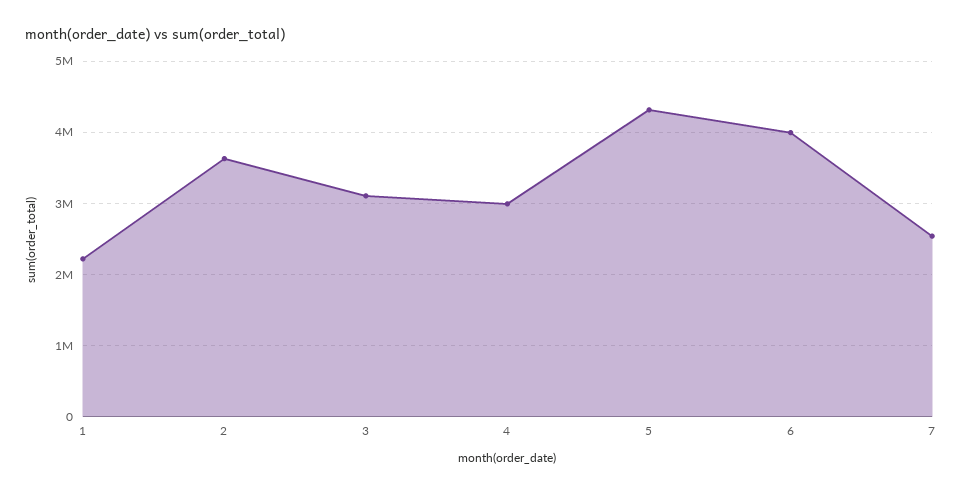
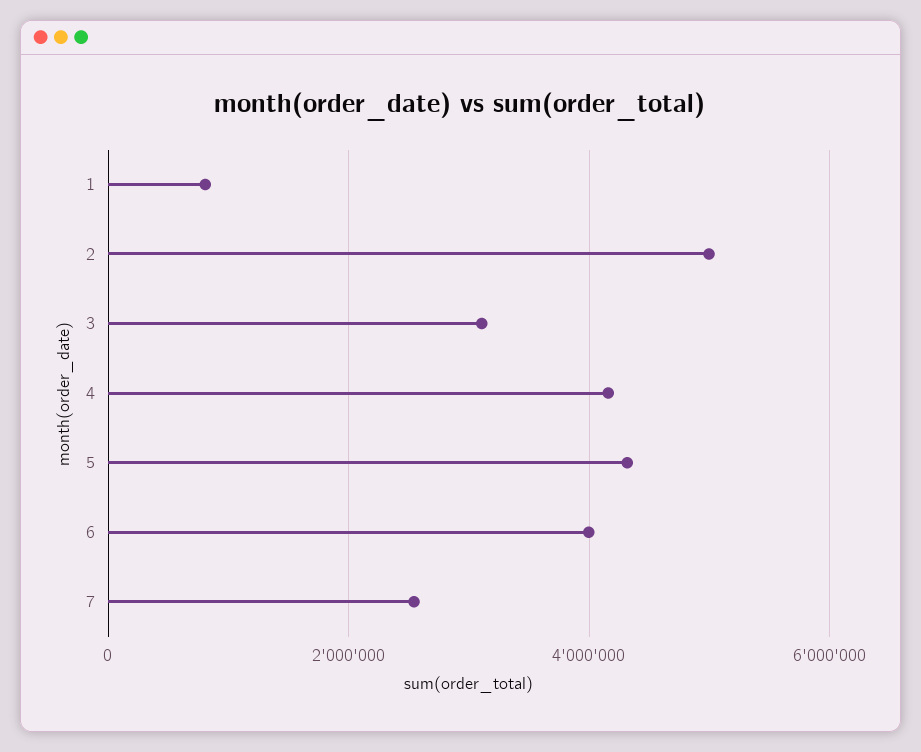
  {
-   "1": 2200000,
+   "1": 800000,
-   "2": 3600000,
+   "2": 5000000,
    "3": 3100000,
-   "4": 3000000,
+   "4": 4200000,
    "5": 4300000,
    "6": 4000000,
    "7": 2500000
  }

